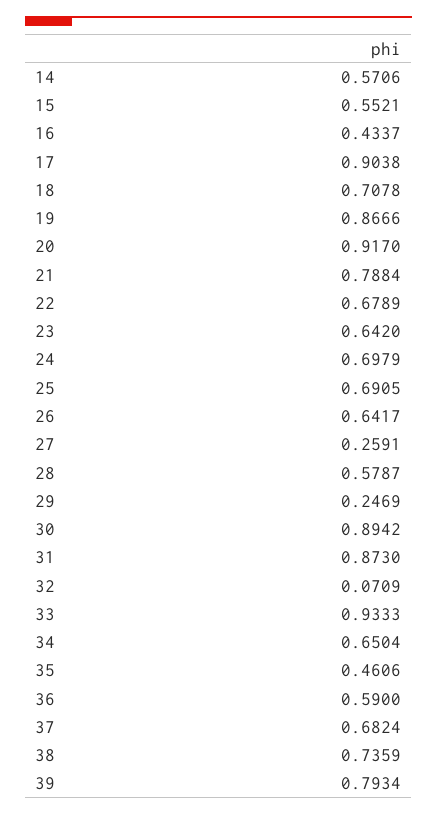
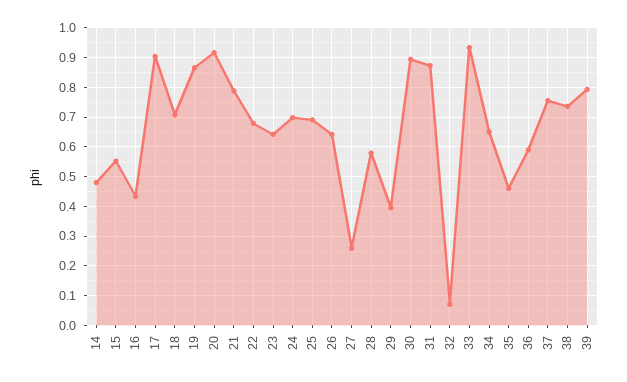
  {
-   "14": 0.5706,
+   "14": 0.475,
    "15": 0.5521,
    "16": 0.4337,
    "17": 0.9038,
    "18": 0.7078,
    "19": 0.8666,
    "20": 0.917,
    "21": 0.7884,
    "22": 0.6789,
    "23": 0.642,
    "24": 0.6979,
    "25": 0.6905,
    "26": 0.6417,
    "27": 0.2591,
    "28": 0.5787,
-   "29": 0.2469,
+   "29": 0.4,
    "30": 0.8942,
    "31": 0.873,
    "32": 0.0709,
    "33": 0.9333,
    "34": 0.6504,
    "35": 0.4606,
    "36": 0.59,
-   "37": 0.6824,
+   "37": 0.75,
    "38": 0.7359,
    "39": 0.7934
  }

